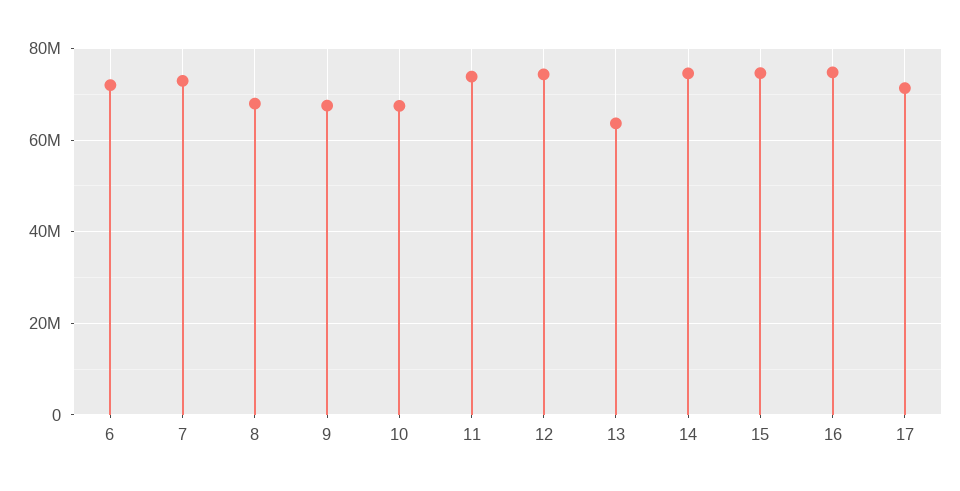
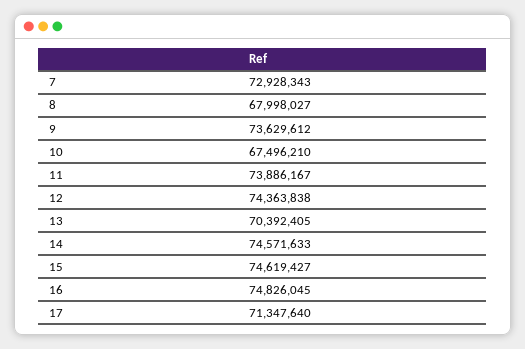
  {
-   "6": 72000000,
    "7": 72928343,
    "8": 67998027,
-   "9": 68000000,
+   "9": 73629612,
    "10": 67496210,
    "11": 73886167,
    "12": 74363838,
-   "13": 64000000,
+   "13": 70392405,
    "14": 74571633,
    "15": 74619427,
    "16": 74826045,
    "17": 71347640
  }

